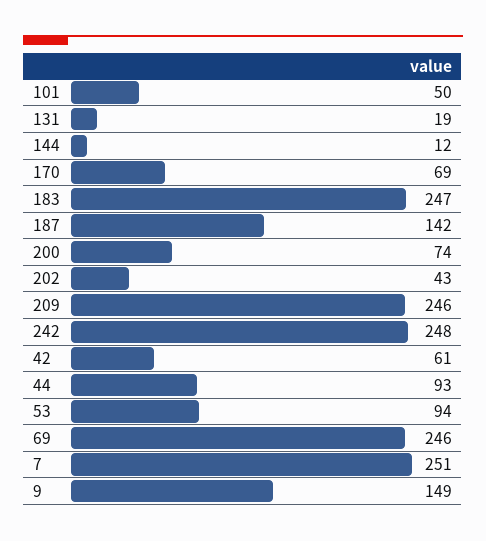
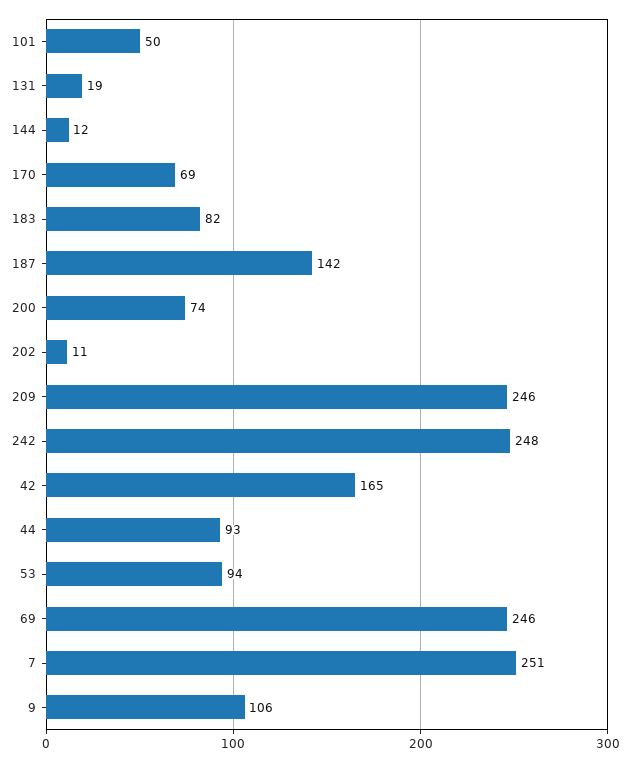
  {
    "101": 50,
    "131": 19,
    "144": 12,
    "170": 69,
-   "183": 247,
+   "183": 82,
    "187": 142,
    "200": 74,
-   "202": 43,
+   "202": 11,
    "209": 246,
    "242": 248,
-   "42": 61,
+   "42": 165,
    "44": 93,
    "53": 94,
    "69": 246,
    "7": 251,
-   "9": 149
+   "9": 106
  }

